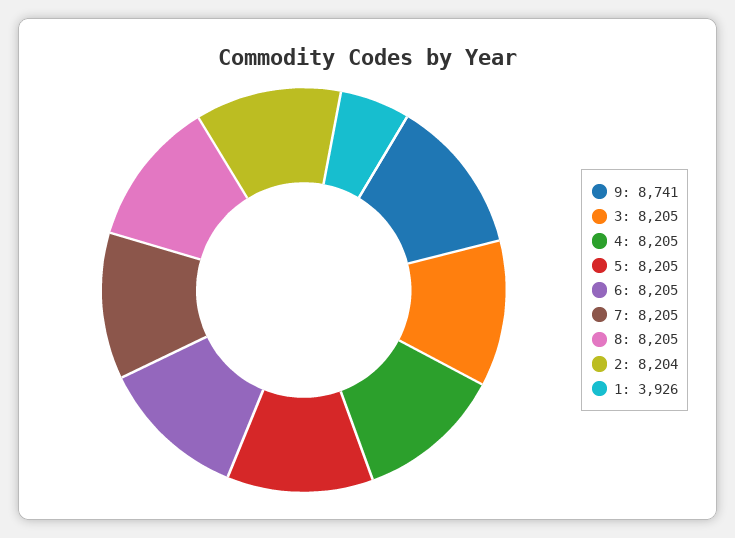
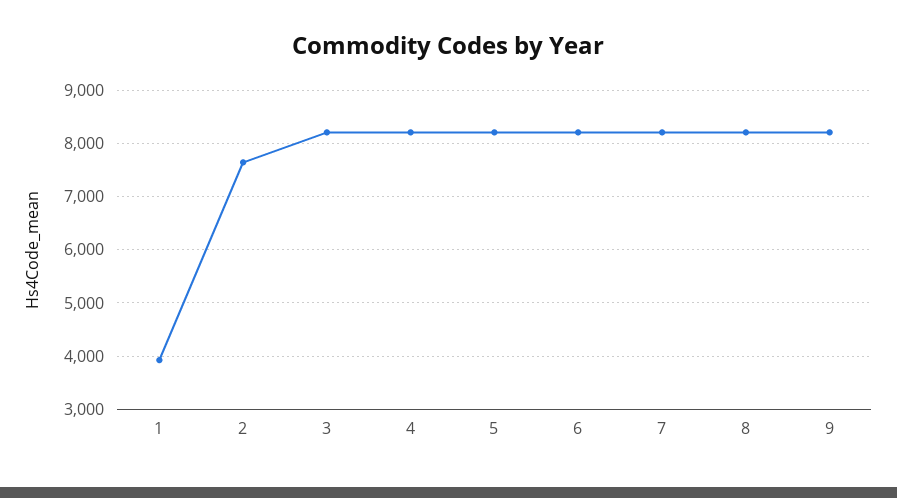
  {
-   "9": 8741,
+   "9": 8200,
    "3": 8205,
    "4": 8205,
    "5": 8205,
    "6": 8205,
    "7": 8205,
    "8": 8205,
-   "2": 8204,
+   "2": 7600,
    "1": 3926
  }

